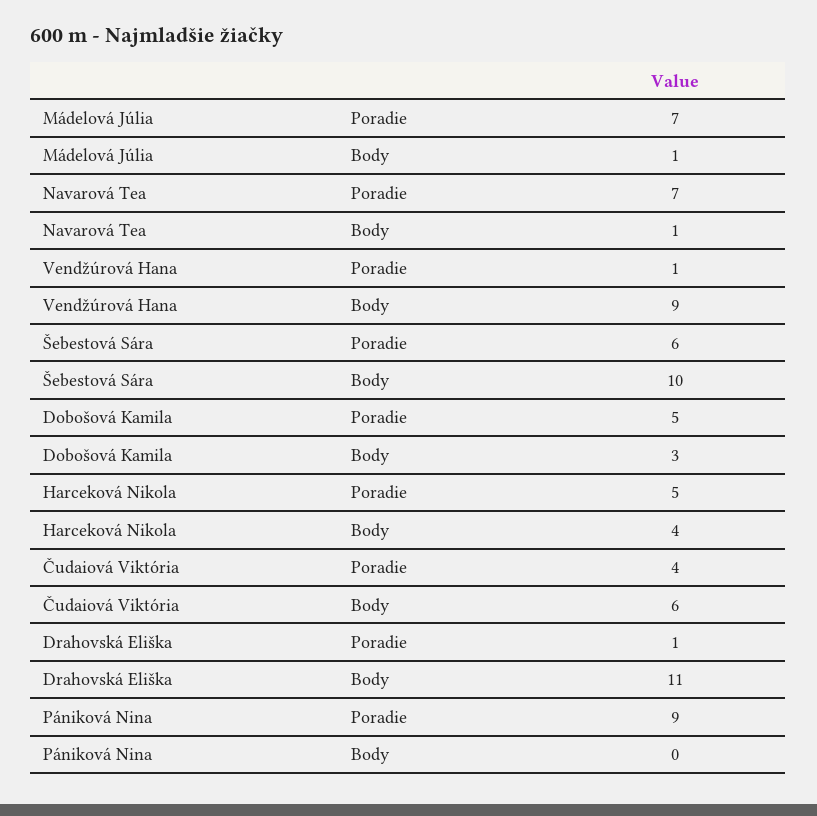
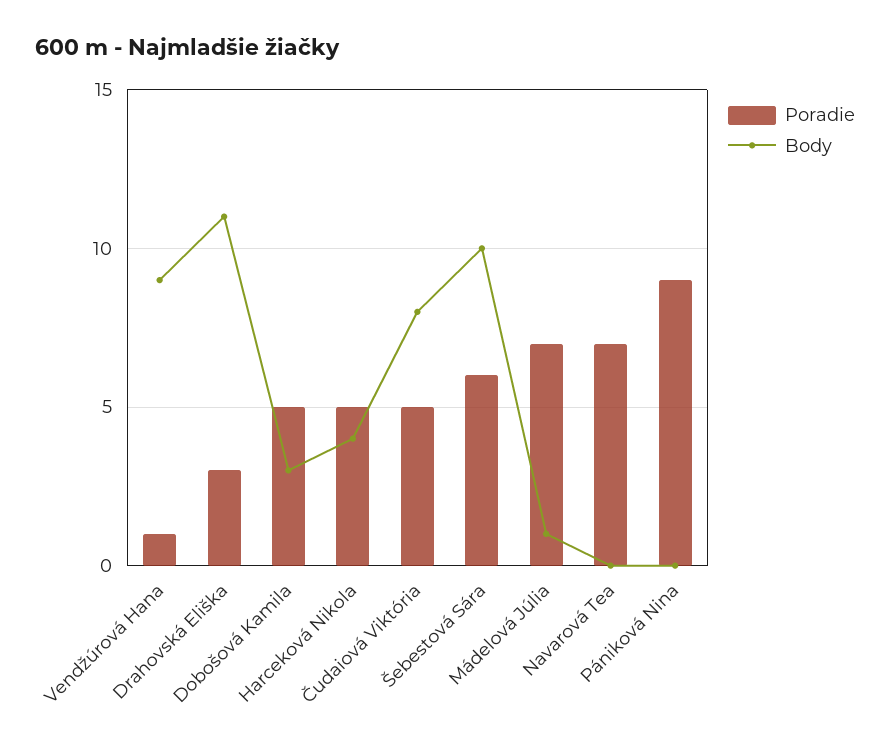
  {
    "Poradie": {
      "Mádelová Júlia": 7,
      "Navarová Tea": 7,
      "Vendžúrová Hana": 1,
      "Šebestová Sára": 6,
      "Dobošová Kamila": 5,
      "Harceková Nikola": 5,
-     "Čudaiová Viktória": 4,
+     "Čudaiová Viktória": 5,
-     "Drahovská Eliška": 1,
+     "Drahovská Eliška": 3,
      "Pániková Nina": 9
    },
    "Body": {
      "Mádelová Júlia": 1,
-     "Navarová Tea": 1,
+     "Navarová Tea": 0,
      "Vendžúrová Hana": 9,
      "Šebestová Sára": 10,
      "Dobošová Kamila": 3,
      "Harceková Nikola": 4,
-     "Čudaiová Viktória": 6,
+     "Čudaiová Viktória": 8,
      "Drahovská Eliška": 11,
      "Pániková Nina": 0
    }
  }

